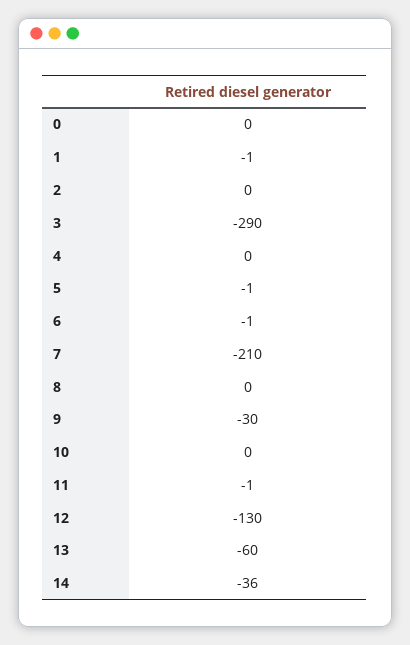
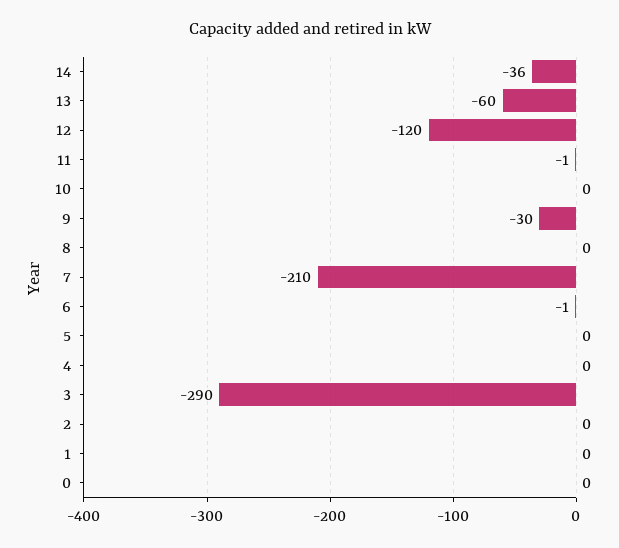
  {
    "0": 0,
-   "1": -1,
+   "1": 0,
    "2": 0,
    "3": -290,
    "4": 0,
-   "5": -1,
+   "5": 0,
    "6": -1,
    "7": -210,
    "8": 0,
    "9": -30,
    "10": 0,
    "11": -1,
-   "12": -130,
+   "12": -120,
    "13": -60,
    "14": -36
  }

